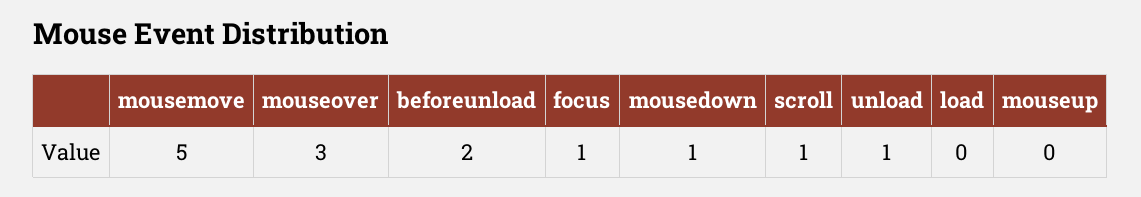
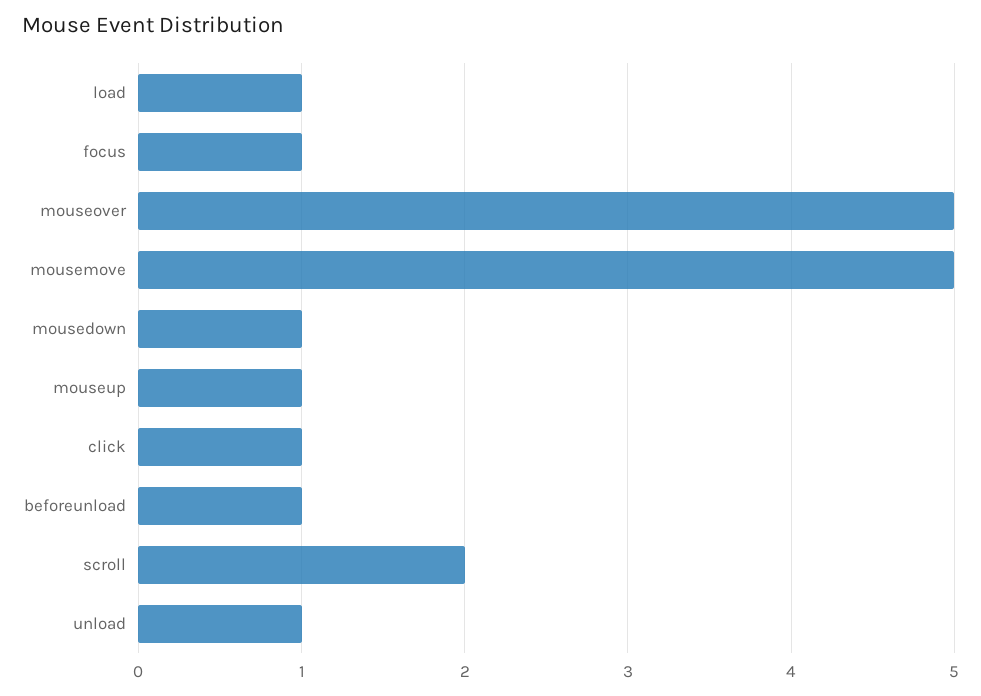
  {
    "mousemove": 5,
-   "mouseover": 3,
+   "mouseover": 5,
-   "beforeunload": 2,
+   "beforeunload": 1,
    "focus": 1,
    "mousedown": 1,
-   "scroll": 1,
+   "scroll": 2,
    "unload": 1,
-   "load": 0,
+   "load": 1,
-   "mouseup": 0
+   "mouseup": 1,
+   "click": 1
  }

